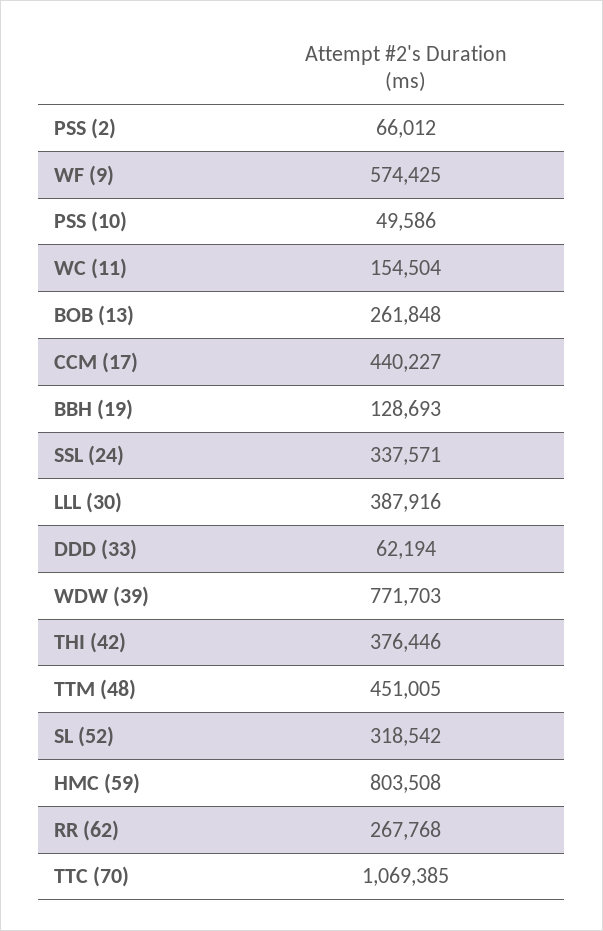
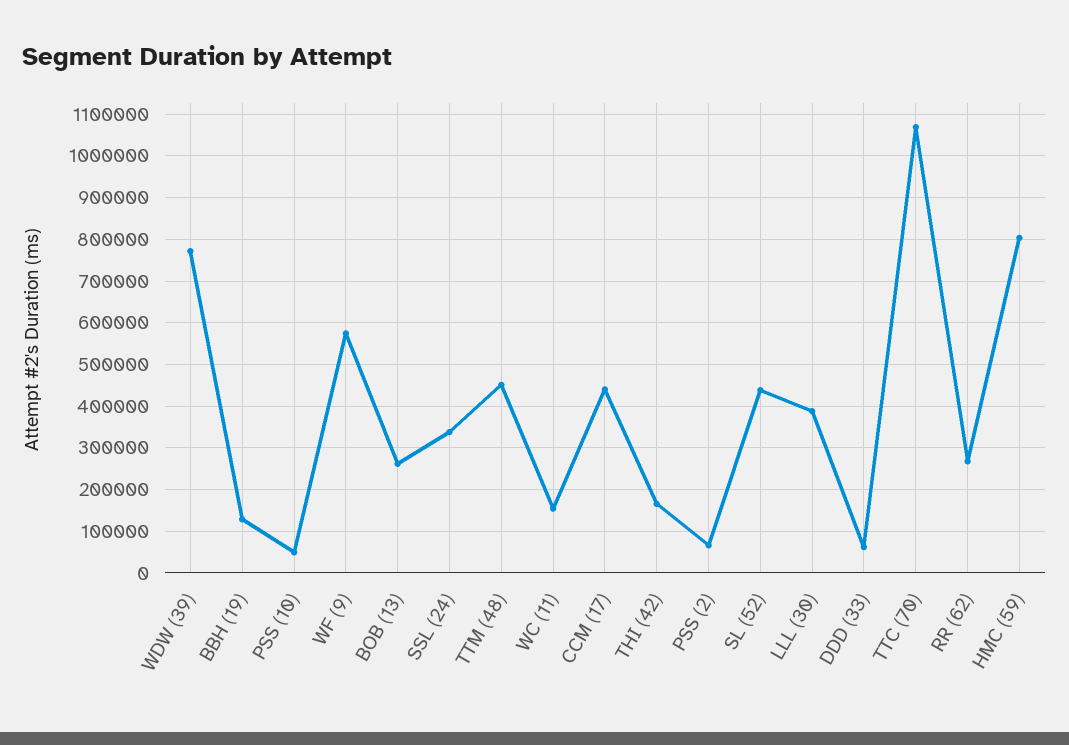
  {
    "PSS (2)": 66012,
    "WF (9)": 574425,
    "PSS (10)": 49586,
    "WC (11)": 154504,
    "BOB (13)": 261848,
    "CCM (17)": 440227,
    "BBH (19)": 128693,
    "SSL (24)": 337571,
    "LLL (30)": 387916,
    "DDD (33)": 62194,
    "WDW (39)": 771703,
-   "THI (42)": 376446,
+   "THI (42)": 160000,
    "TTM (48)": 451005,
-   "SL (52)": 318542,
+   "SL (52)": 440000,
    "HMC (59)": 803508,
    "RR (62)": 267768,
    "TTC (70)": 1069385
  }

